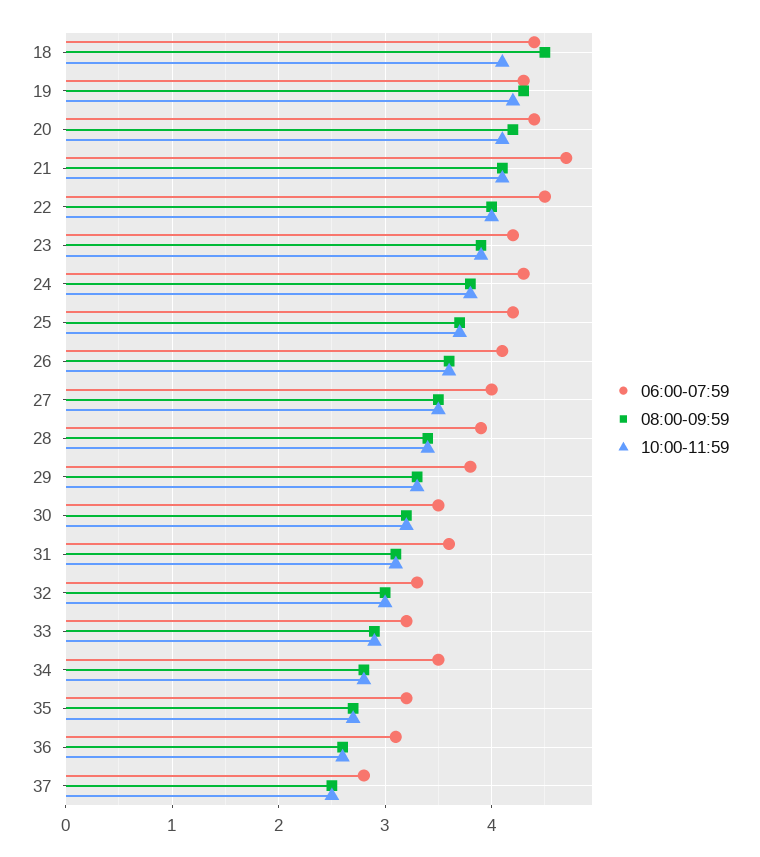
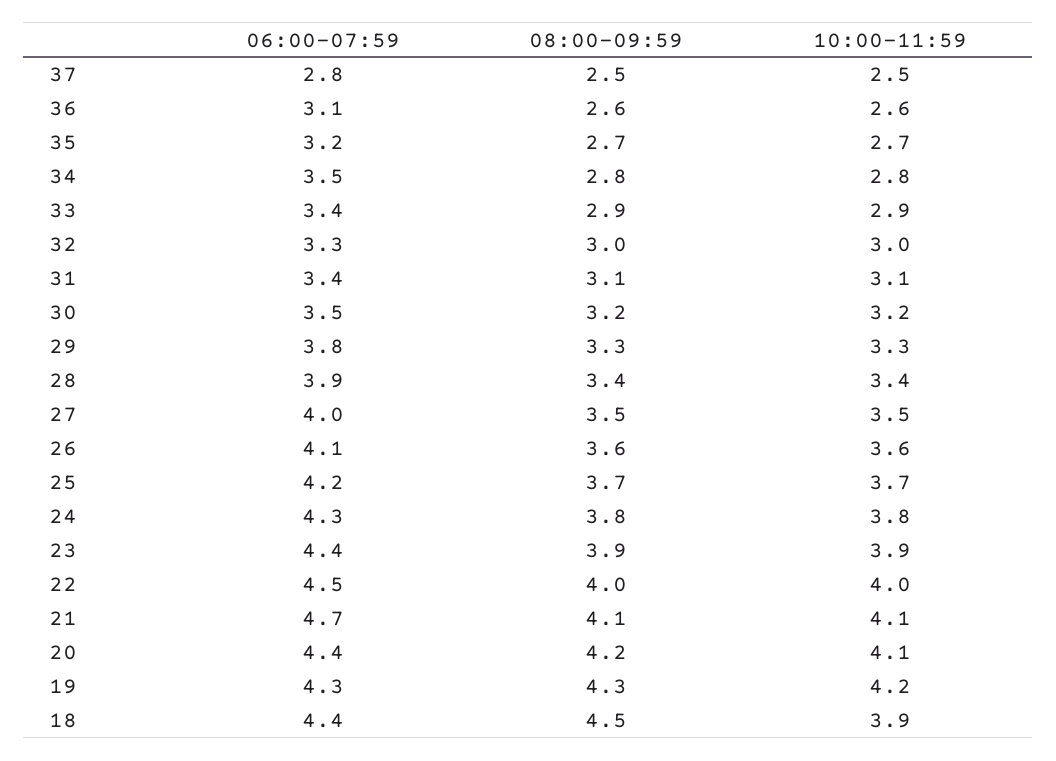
  {
    "06:00-07:59": {
      "18": 4.4,
      "19": 4.3,
      "20": 4.4,
      "21": 4.7,
      "22": 4.5,
-     "23": 4.2,
+     "23": 4.4,
      "24": 4.3,
      "25": 4.2,
      "26": 4.1,
      "27": 4,
      "28": 3.9,
      "29": 3.8,
      "30": 3.5,
-     "31": 3.6,
+     "31": 3.4,
      "32": 3.3,
-     "33": 3.2,
+     "33": 3.4,
      "34": 3.5,
      "35": 3.2,
      "36": 3.1,
      "37": 2.8
    },
    "08:00-09:59": {
      "18": 4.5,
      "19": 4.3,
      "20": 4.2,
      "21": 4.1,
      "22": 4,
      "23": 3.9,
      "24": 3.8,
      "25": 3.7,
      "26": 3.6,
      "27": 3.5,
      "28": 3.4,
      "29": 3.3,
      "30": 3.2,
      "31": 3.1,
      "32": 3,
      "33": 2.9,
      "34": 2.8,
      "35": 2.7,
      "36": 2.6,
      "37": 2.5
    },
    "10:00-11:59": {
-     "18": 4.1,
+     "18": 3.9,
      "19": 4.2,
      "20": 4.1,
      "21": 4.1,
      "22": 4,
      "23": 3.9,
      "24": 3.8,
      "25": 3.7,
      "26": 3.6,
      "27": 3.5,
      "28": 3.4,
      "29": 3.3,
      "30": 3.2,
      "31": 3.1,
      "32": 3,
      "33": 2.9,
      "34": 2.8,
      "35": 2.7,
      "36": 2.6,
      "37": 2.5
    }
  }

